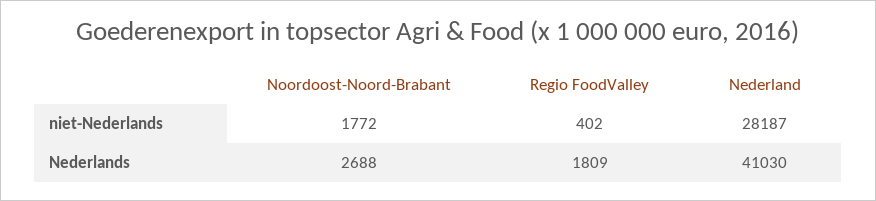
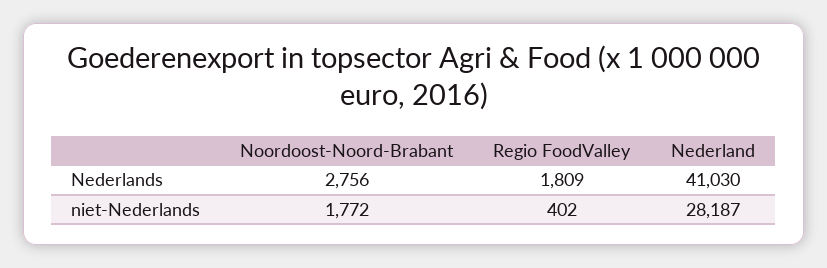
  {
    "Noordoost-Noord-Brabant": {
      "niet-Nederlands": 1772,
-     "Nederlands": 2688
+     "Nederlands": 2756
    },
    "Regio FoodValley": {
      "niet-Nederlands": 402,
      "Nederlands": 1809
    },
    "Nederland": {
      "niet-Nederlands": 28187,
      "Nederlands": 41030
    }
  }

